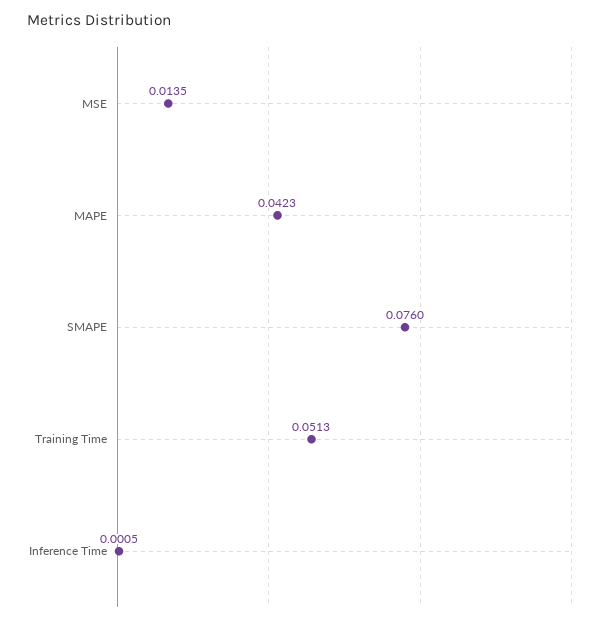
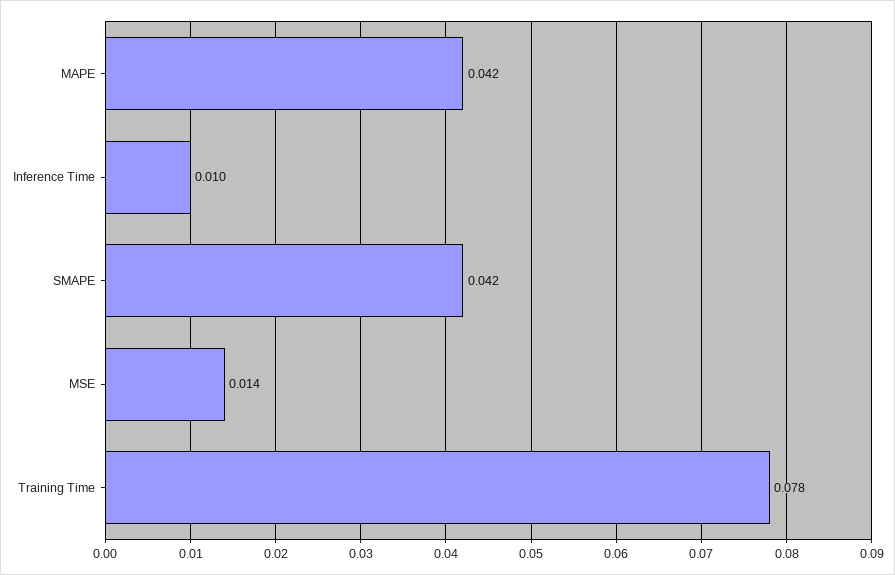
  {
    "MSE": 0.0135,
    "MAPE": 0.0423,
-   "SMAPE": 0.076,
+   "SMAPE": 0.042,
-   "Training Time": 0.0513,
+   "Training Time": 0.078,
-   "Inference Time": 0.0005
+   "Inference Time": 0.01
  }

